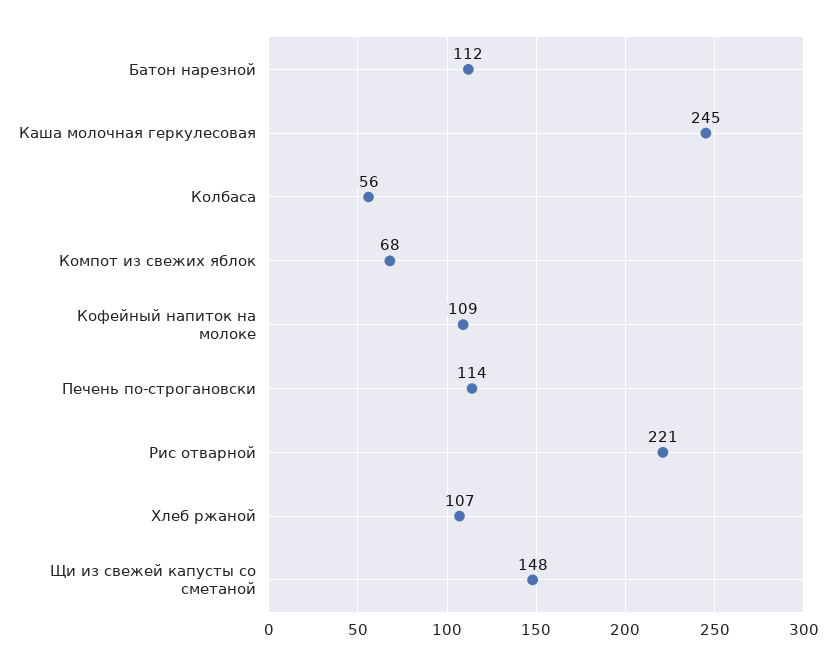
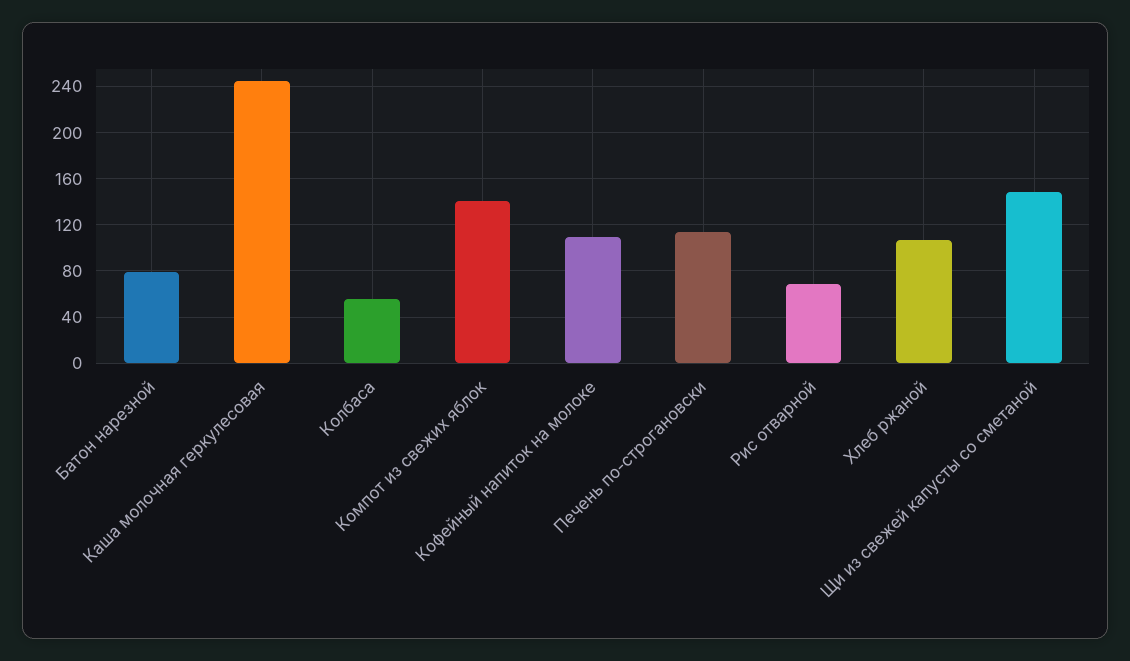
  {
-   "Батон нарезной": 112,
+   "Батон нарезной": 80,
    "Каша молочная геркулесовая": 245,
    "Колбаса": 56,
-   "Компот из свежих яблок": 68,
+   "Компот из свежих яблок": 140,
    "Кофейный напиток на молоке": 109,
    "Печень по-строгановски": 114,
-   "Рис отварной": 221,
+   "Рис отварной": 70,
    "Хлеб ржаной": 107,
    "Щи из свежей капусты со сметаной": 148
  }

